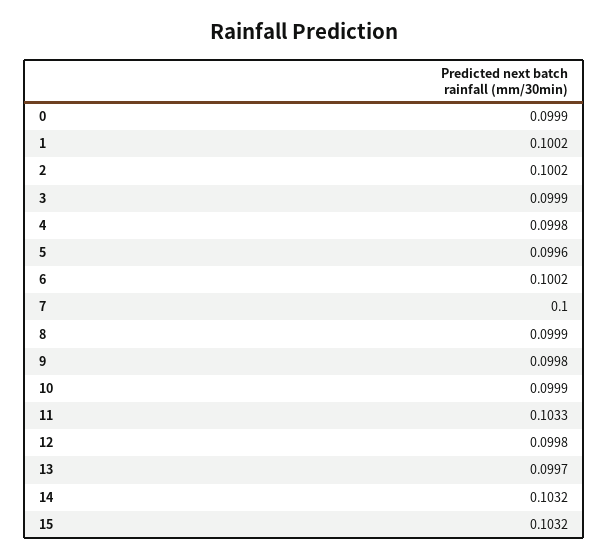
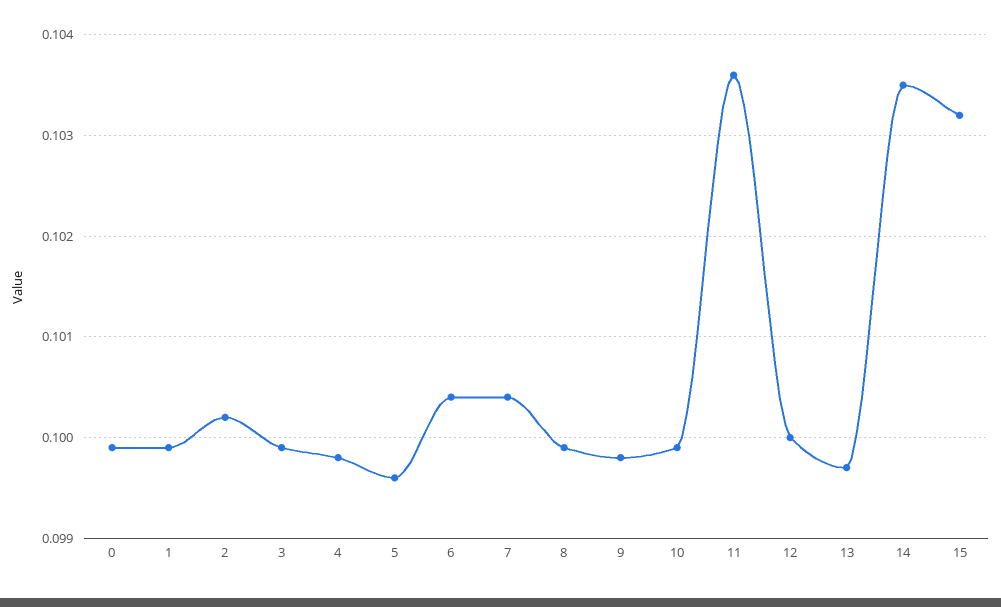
  {
    "0": 0.0999,
-   "1": 0.1002,
+   "1": 0.0999,
    "2": 0.1002,
    "3": 0.0999,
    "4": 0.0998,
    "5": 0.0996,
-   "6": 0.1002,
+   "6": 0.1004,
-   "7": 0.1,
+   "7": 0.1004,
    "8": 0.0999,
    "9": 0.0998,
    "10": 0.0999,
-   "11": 0.1033,
+   "11": 0.1036,
-   "12": 0.0998,
+   "12": 0.1,
    "13": 0.0997,
-   "14": 0.1032,
+   "14": 0.1035,
    "15": 0.1032
  }

